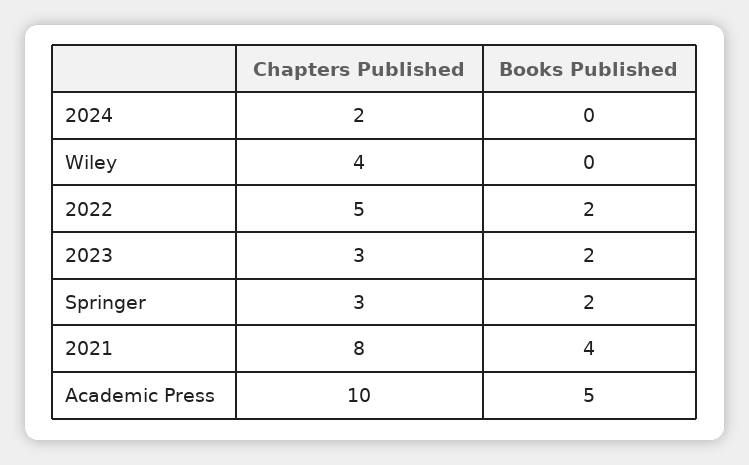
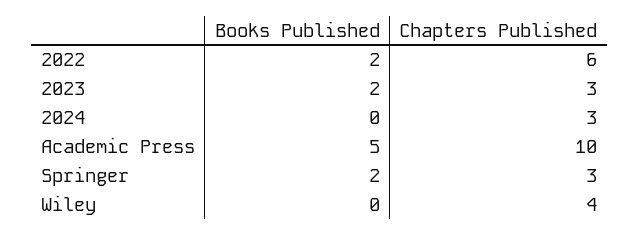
  {
    "Chapters Published": {
-     "2024": 2,
+     "2024": 3,
      "Wiley": 4,
-     "2022": 5,
+     "2022": 6,
      "2023": 3,
      "Springer": 3,
-     "2021": 8,
      "Academic Press": 10
    },
    "Books Published": {
      "2024": 0,
      "Wiley": 0,
      "2022": 2,
      "2023": 2,
      "Springer": 2,
-     "2021": 4,
      "Academic Press": 5
    }
  }

